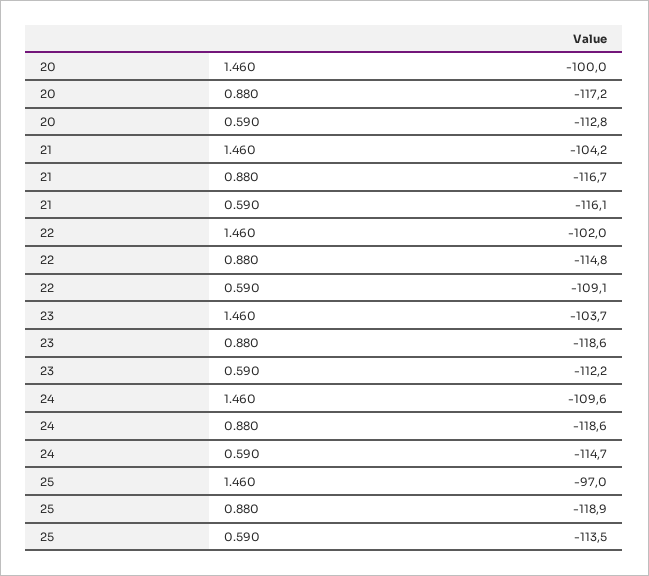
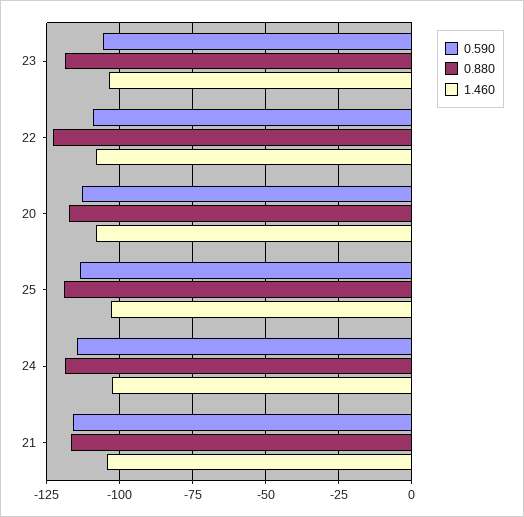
  {
    "1.460": {
-     "20": -100,
+     "20": -107.5,
      "21": -104.2,
-     "22": -102,
+     "22": -107.5,
      "23": -103.7,
-     "24": -109.6,
+     "24": -102.5,
-     "25": -97
+     "25": -102.5
    },
    "0.880": {
      "20": -117.2,
      "21": -116.7,
-     "22": -114.8,
+     "22": -122.5,
      "23": -118.6,
      "24": -118.6,
      "25": -118.9
    },
    "0.590": {
      "20": -112.8,
      "21": -116.1,
      "22": -109.1,
-     "23": -112.2,
+     "23": -105,
      "24": -114.7,
      "25": -113.5
    }
  }

